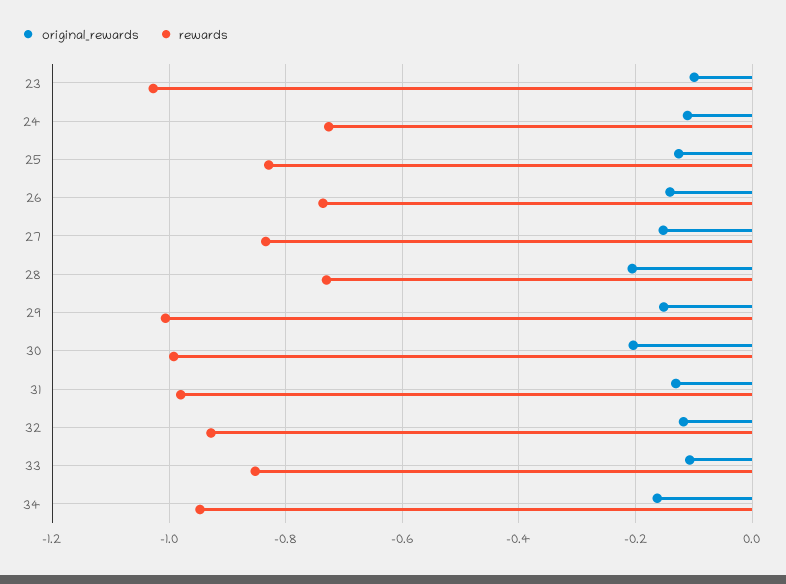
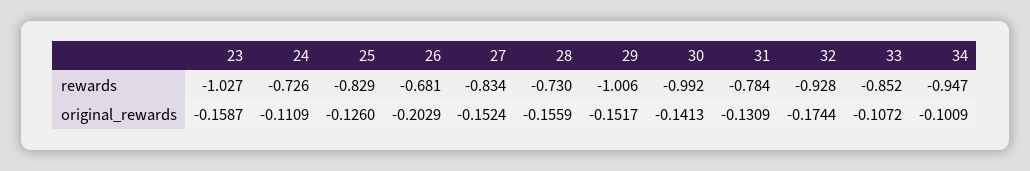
  {
    "original_rewards": {
-     "23": -0.1,
+     "23": -0.1587,
      "24": -0.1109,
      "25": -0.126,
-     "26": -0.14,
+     "26": -0.2029,
      "27": -0.1524,
-     "28": -0.2,
+     "28": -0.1559,
      "29": -0.1517,
-     "30": -0.2,
+     "30": -0.1413,
      "31": -0.1309,
-     "32": -0.12,
+     "32": -0.1744,
      "33": -0.1072,
-     "34": -0.16
+     "34": -0.1009
    },
    "rewards": {
      "23": -1.027,
      "24": -0.726,
      "25": -0.829,
-     "26": -0.74,
+     "26": -0.681,
      "27": -0.834,
      "28": -0.73,
      "29": -1.006,
      "30": -0.992,
-     "31": -0.98,
+     "31": -0.784,
      "32": -0.928,
      "33": -0.852,
      "34": -0.947
    }
  }

